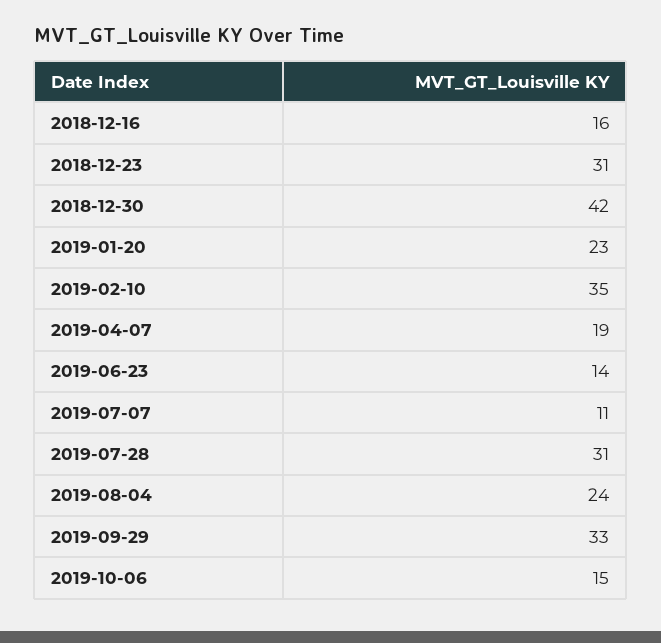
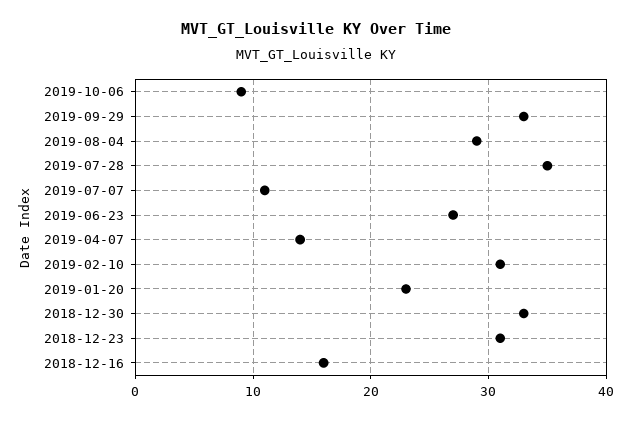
  {
    "2018-12-16": 16,
    "2018-12-23": 31,
-   "2018-12-30": 42,
+   "2018-12-30": 33,
    "2019-01-20": 23,
-   "2019-02-10": 35,
+   "2019-02-10": 31,
-   "2019-04-07": 19,
+   "2019-04-07": 14,
-   "2019-06-23": 14,
+   "2019-06-23": 27,
    "2019-07-07": 11,
-   "2019-07-28": 31,
+   "2019-07-28": 35,
-   "2019-08-04": 24,
+   "2019-08-04": 29,
    "2019-09-29": 33,
-   "2019-10-06": 15
+   "2019-10-06": 9
  }

